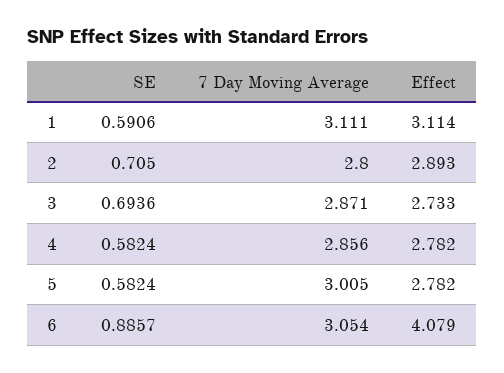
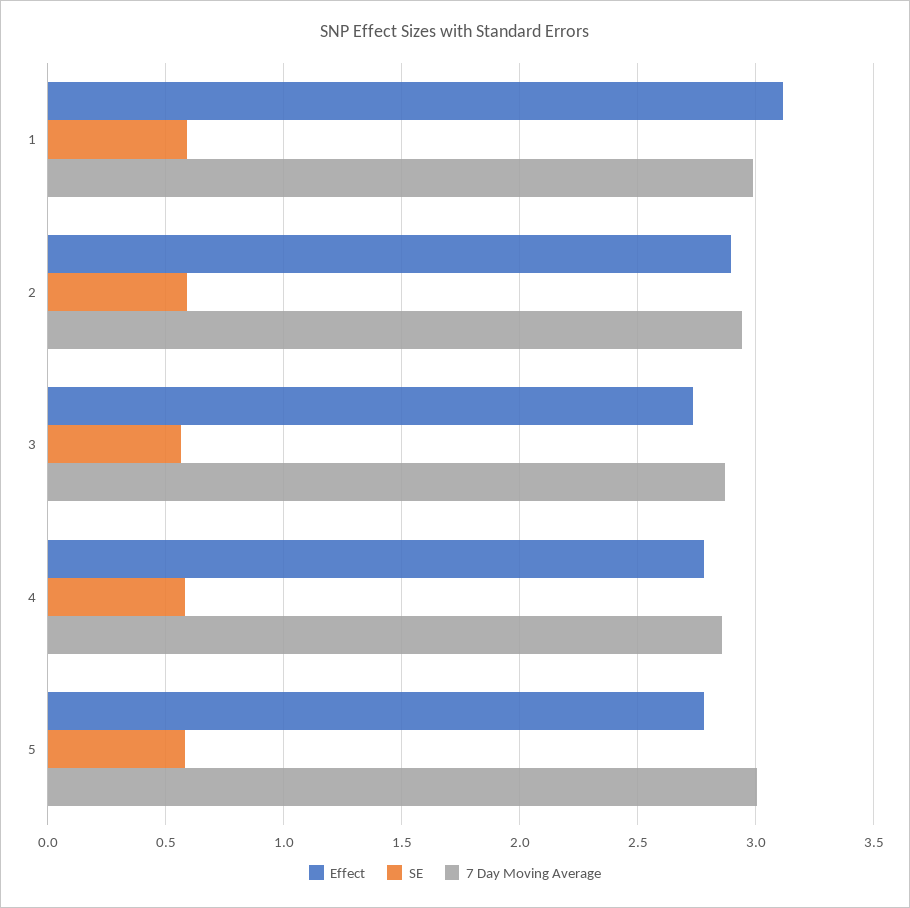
  {
    "SE": {
      "1": 0.5906,
-     "2": 0.705,
+     "2": 0.6,
-     "3": 0.6936,
+     "3": 0.55,
      "4": 0.5824,
-     "5": 0.5824,
+     "5": 0.5824
-     "6": 0.8857
    },
    "7 Day Moving Average": {
-     "1": 3.111,
+     "1": 3,
-     "2": 2.8,
+     "2": 2.95,
      "3": 2.871,
      "4": 2.856,
-     "5": 3.005,
+     "5": 3.005
-     "6": 3.054
    },
    "Effect": {
      "1": 3.114,
      "2": 2.893,
      "3": 2.733,
      "4": 2.782,
-     "5": 2.782,
+     "5": 2.782
-     "6": 4.079
    }
  }

